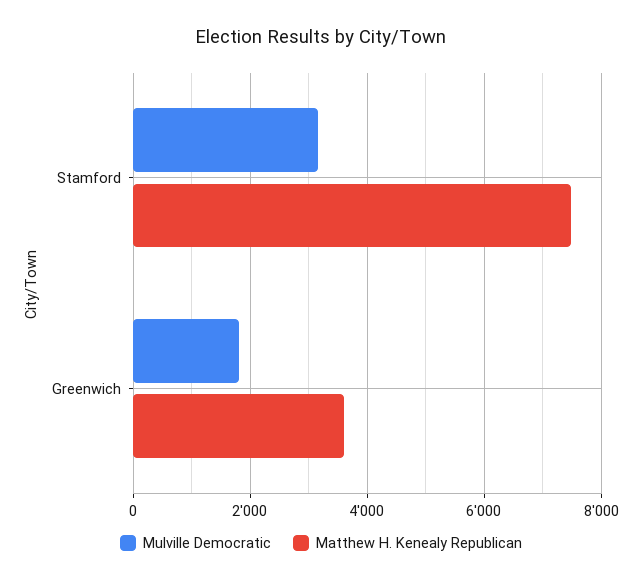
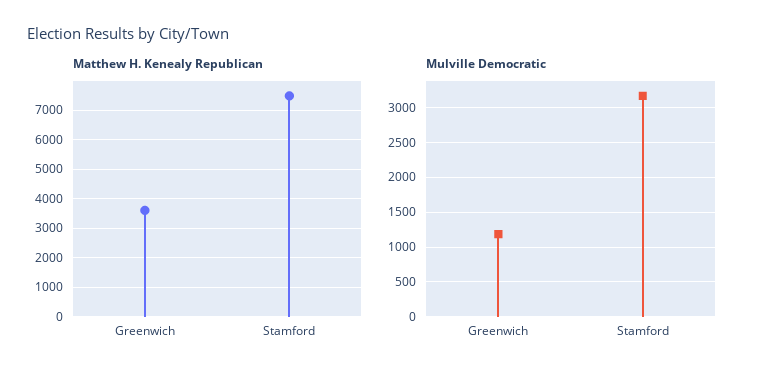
  {
    "Mulville Democratic": {
      "Stamford": 3200,
-     "Greenwich": 1800
+     "Greenwich": 1200
    },
    "Matthew H. Kenealy Republican": {
      "Stamford": 7400,
      "Greenwich": 3600
    }
  }

